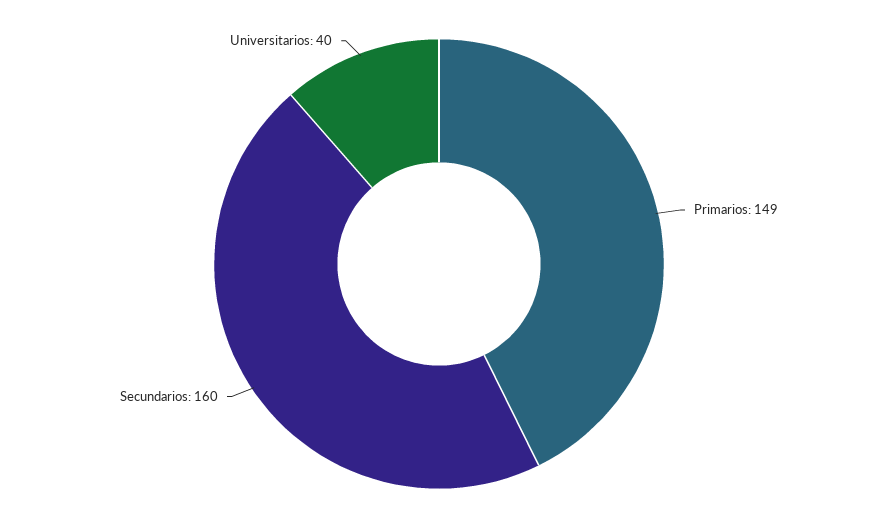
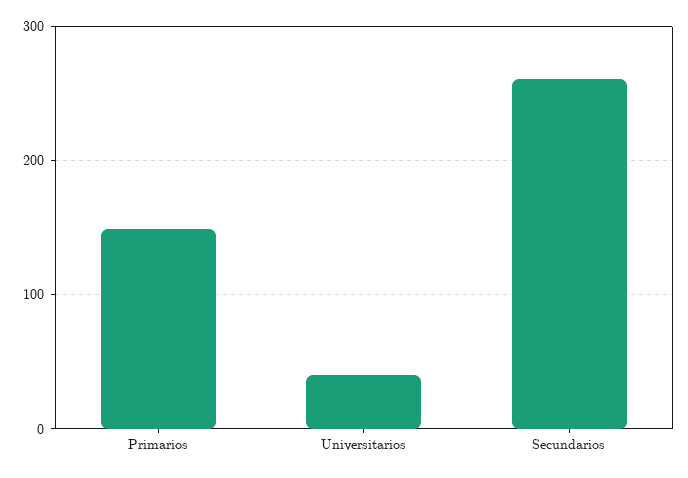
  {
    "Primarios": 149,
-   "Secundarios": 160,
+   "Secundarios": 260,
    "Universitarios": 40
  }

